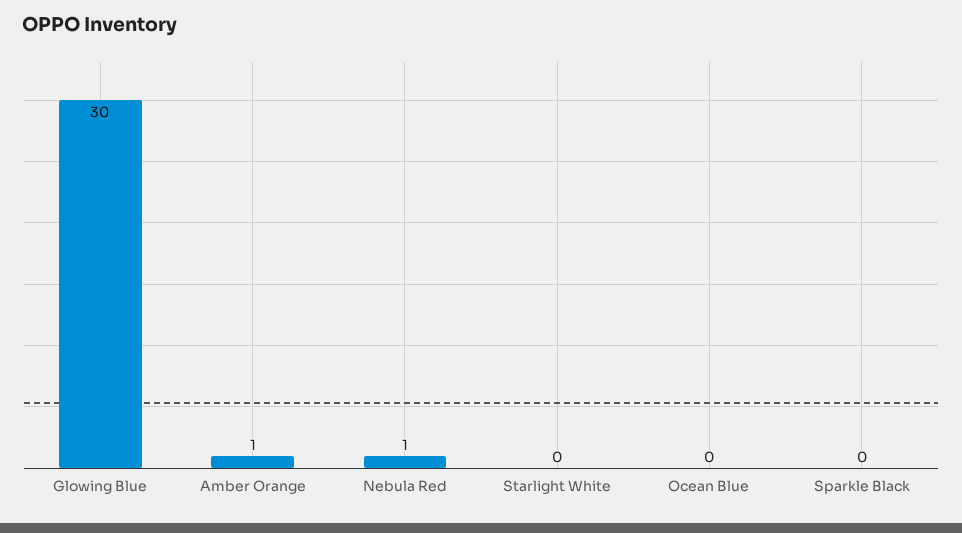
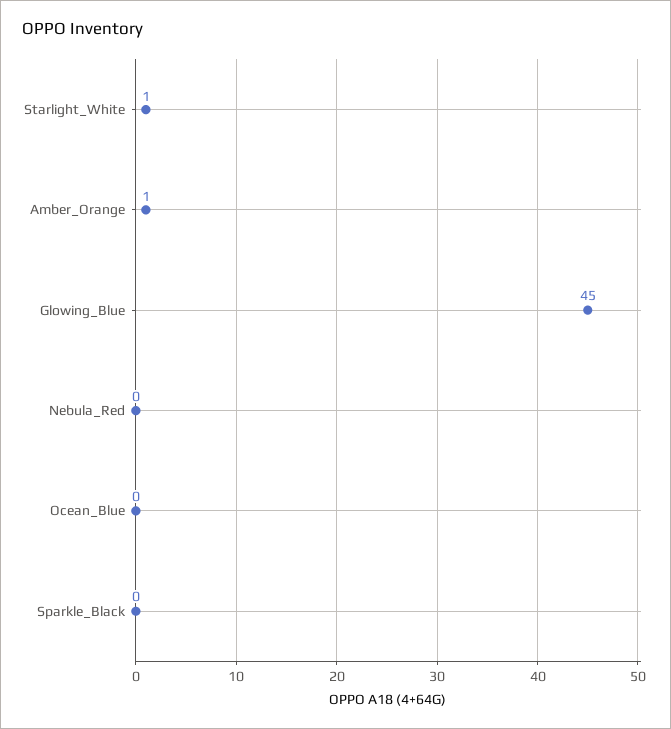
  {
-   "Glowing Blue": 30,
+   "Glowing Blue": 45,
    "Amber Orange": 1,
-   "Nebula Red": 1,
+   "Nebula Red": 0,
-   "Starlight White": 0,
+   "Starlight White": 1,
    "Ocean Blue": 0,
    "Sparkle Black": 0
  }

